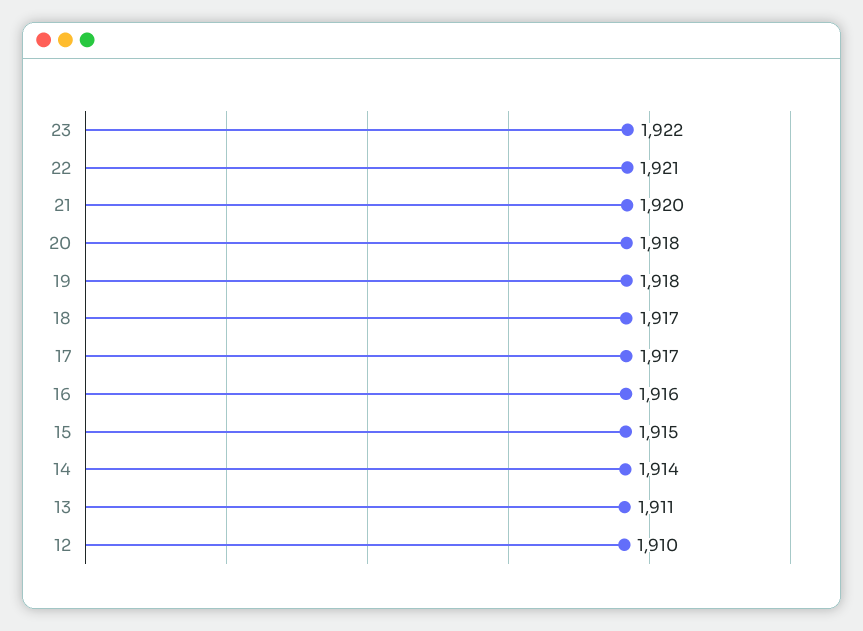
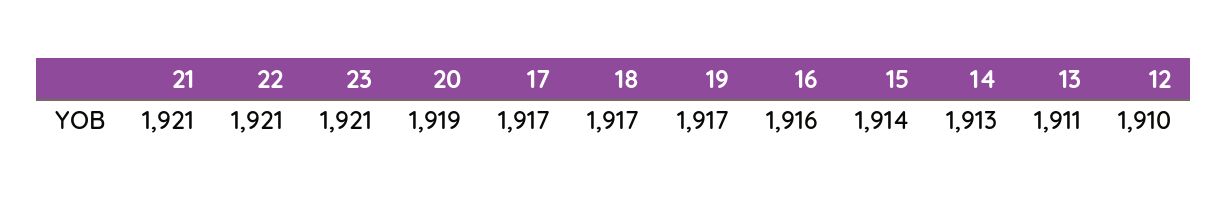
  {
-   "23": 1922,
+   "23": 1921,
    "22": 1921,
-   "21": 1920,
+   "21": 1921,
-   "20": 1918,
+   "20": 1919,
-   "19": 1918,
+   "19": 1917,
    "18": 1917,
    "17": 1917,
    "16": 1916,
-   "15": 1915,
+   "15": 1914,
-   "14": 1914,
+   "14": 1913,
    "13": 1911,
    "12": 1910
  }

